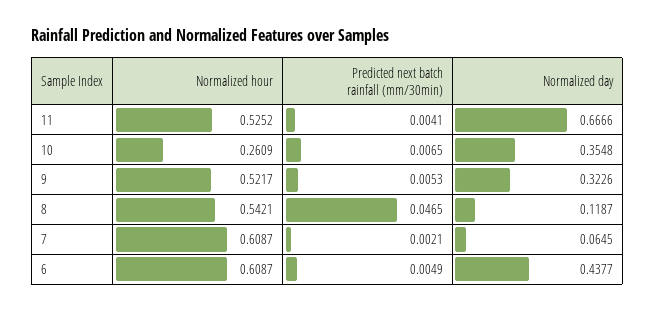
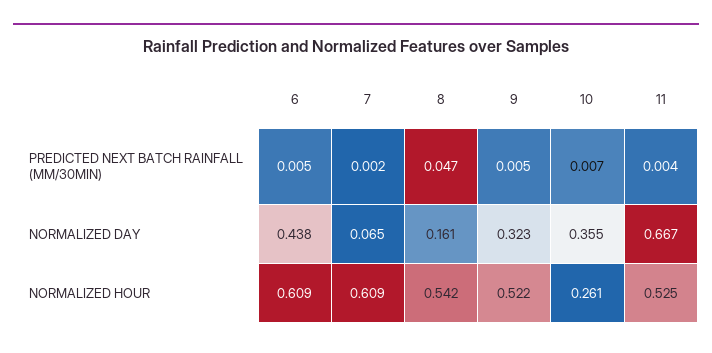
  {
    "Normalized hour": {
      "11": 0.5252,
      "10": 0.2609,
      "9": 0.5217,
      "8": 0.5421,
      "7": 0.6087,
      "6": 0.6087
    },
    "Predicted next batch rainfall (mm/30min)": {
      "11": 0.0041,
      "10": 0.0065,
      "9": 0.0053,
      "8": 0.0465,
      "7": 0.0021,
      "6": 0.0049
    },
    "Normalized day": {
      "11": 0.6666,
      "10": 0.3548,
      "9": 0.3226,
-     "8": 0.1187,
+     "8": 0.161,
      "7": 0.0645,
      "6": 0.4377
    }
  }

